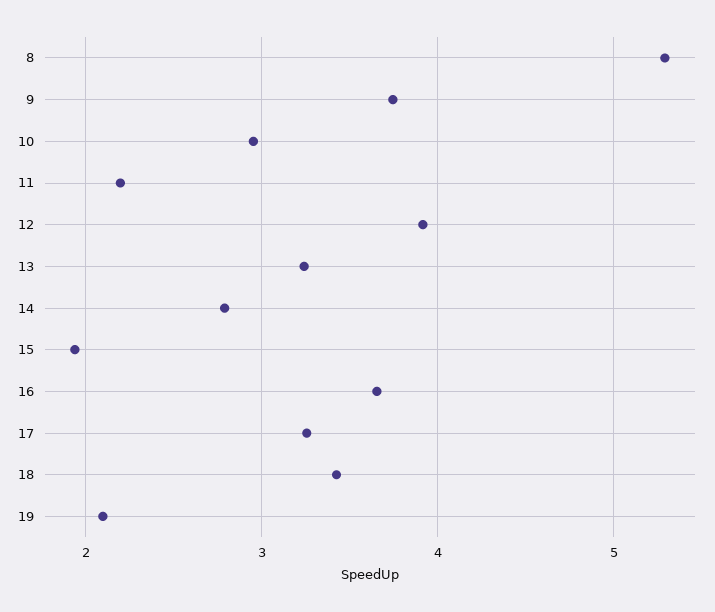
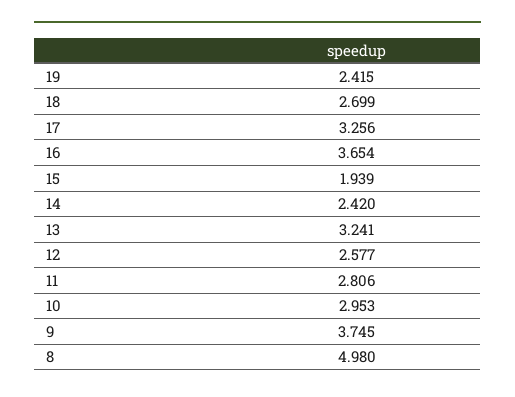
  {
-   "8": 5.3,
+   "8": 4.98,
    "9": 3.745,
    "10": 2.953,
-   "11": 2.2,
+   "11": 2.806,
-   "12": 3.9,
+   "12": 2.577,
    "13": 3.241,
-   "14": 2.8,
+   "14": 2.42,
    "15": 1.939,
    "16": 3.654,
    "17": 3.256,
-   "18": 3.4,
+   "18": 2.699,
-   "19": 2.1
+   "19": 2.415
  }

